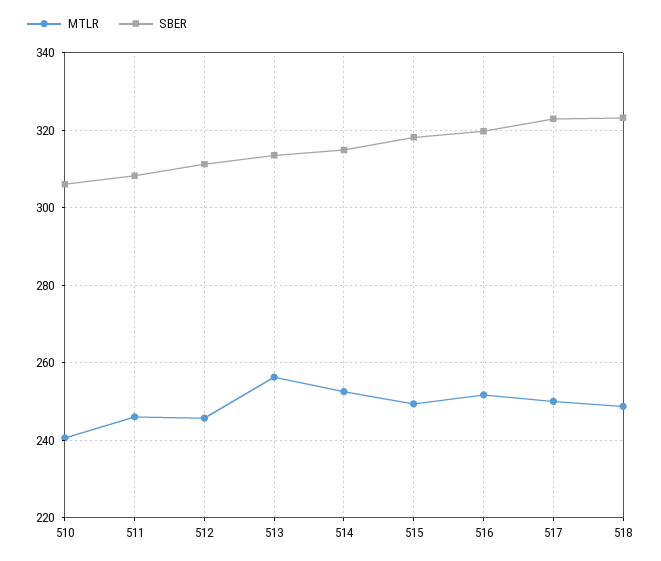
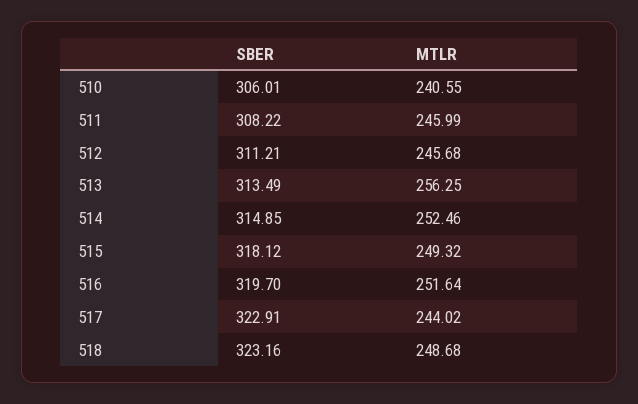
  {
    "MTLR": {
      "510": 240.55,
      "511": 245.99,
      "512": 245.68,
      "513": 256.25,
      "514": 252.46,
      "515": 249.32,
      "516": 251.64,
-     "517": 250,
+     "517": 244.02,
      "518": 248.68
    },
    "SBER": {
      "510": 306.01,
      "511": 308.22,
      "512": 311.21,
      "513": 313.49,
      "514": 314.85,
      "515": 318.12,
      "516": 319.7,
      "517": 322.91,
      "518": 323.16
    }
  }

